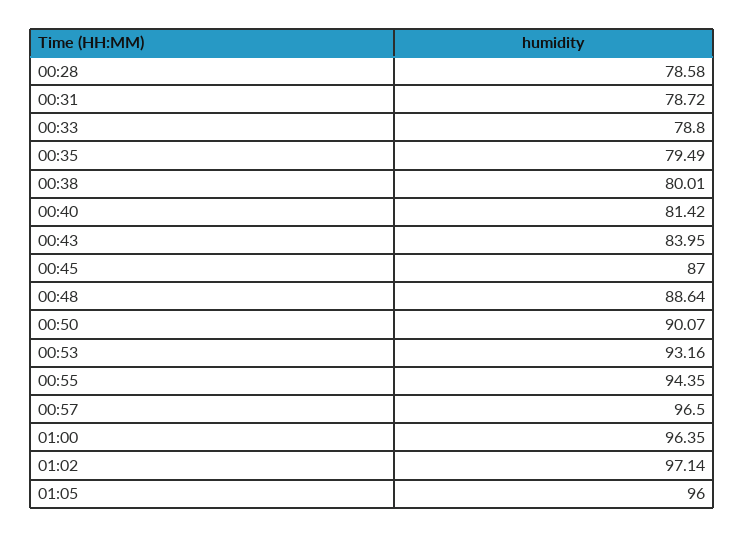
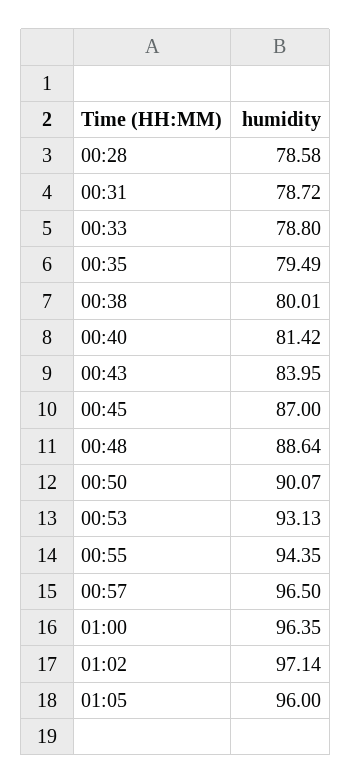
  {
    "00:28": 78.58,
    "00:31": 78.72,
    "00:33": 78.8,
    "00:35": 79.49,
    "00:38": 80.01,
    "00:40": 81.42,
    "00:43": 83.95,
    "00:45": 87,
    "00:48": 88.64,
    "00:50": 90.07,
-   "00:53": 93.16,
+   "00:53": 93.13,
    "00:55": 94.35,
    "00:57": 96.5,
    "01:00": 96.35,
    "01:02": 97.14,
    "01:05": 96
  }

